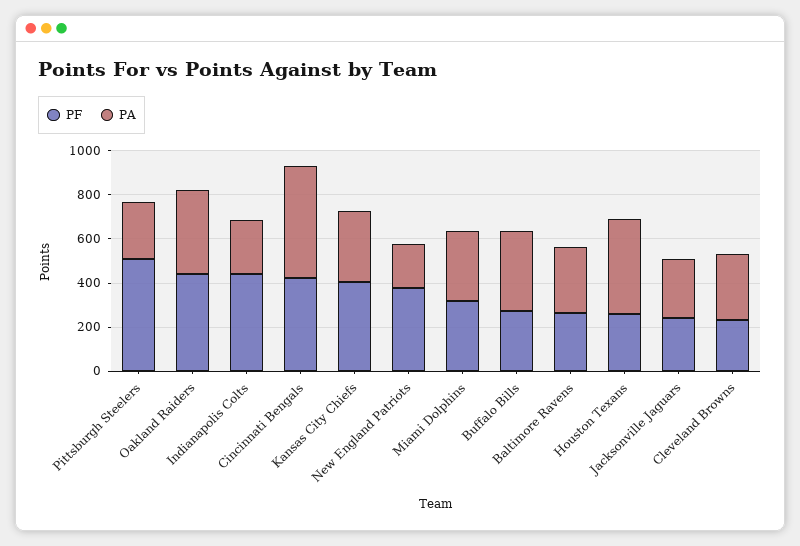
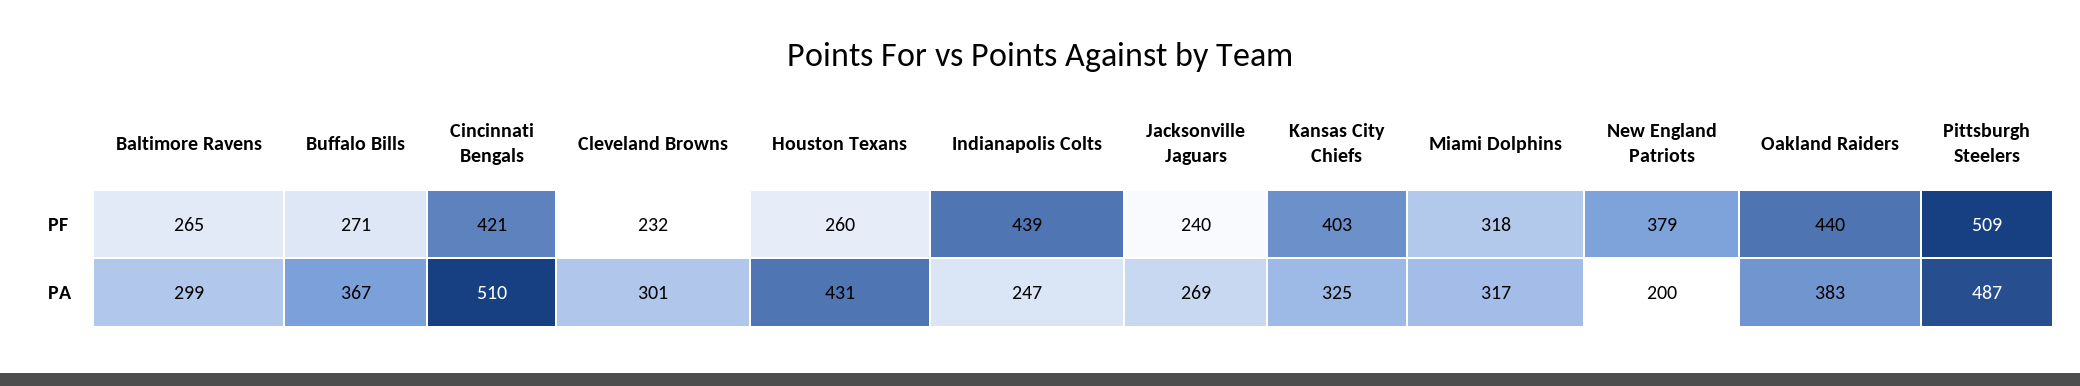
  {
    "PF": {
      "Pittsburgh Steelers": 509,
      "Oakland Raiders": 440,
      "Indianapolis Colts": 439,
      "Cincinnati Bengals": 421,
      "Kansas City Chiefs": 403,
      "New England Patriots": 379,
      "Miami Dolphins": 318,
      "Buffalo Bills": 271,
      "Baltimore Ravens": 265,
      "Houston Texans": 260,
      "Jacksonville Jaguars": 240,
      "Cleveland Browns": 232
    },
    "PA": {
-     "Pittsburgh Steelers": 250,
+     "Pittsburgh Steelers": 487,
      "Oakland Raiders": 383,
      "Indianapolis Colts": 247,
      "Cincinnati Bengals": 510,
      "Kansas City Chiefs": 325,
      "New England Patriots": 200,
      "Miami Dolphins": 317,
      "Buffalo Bills": 367,
      "Baltimore Ravens": 299,
      "Houston Texans": 431,
      "Jacksonville Jaguars": 269,
      "Cleveland Browns": 301
    }
  }

